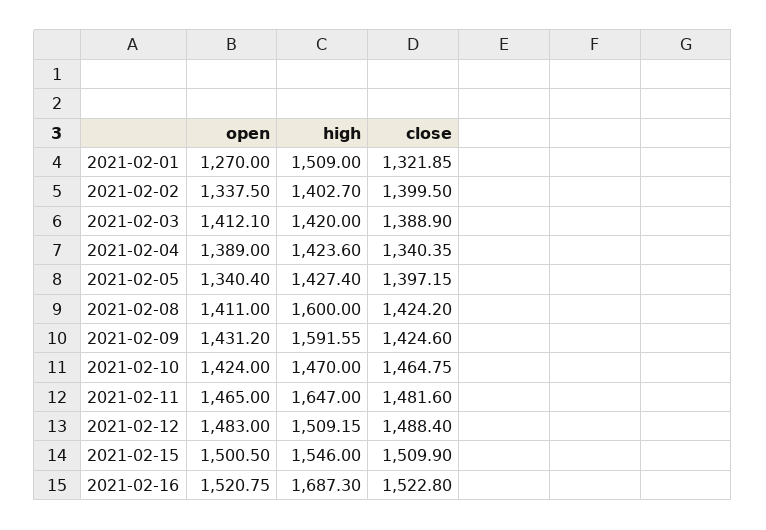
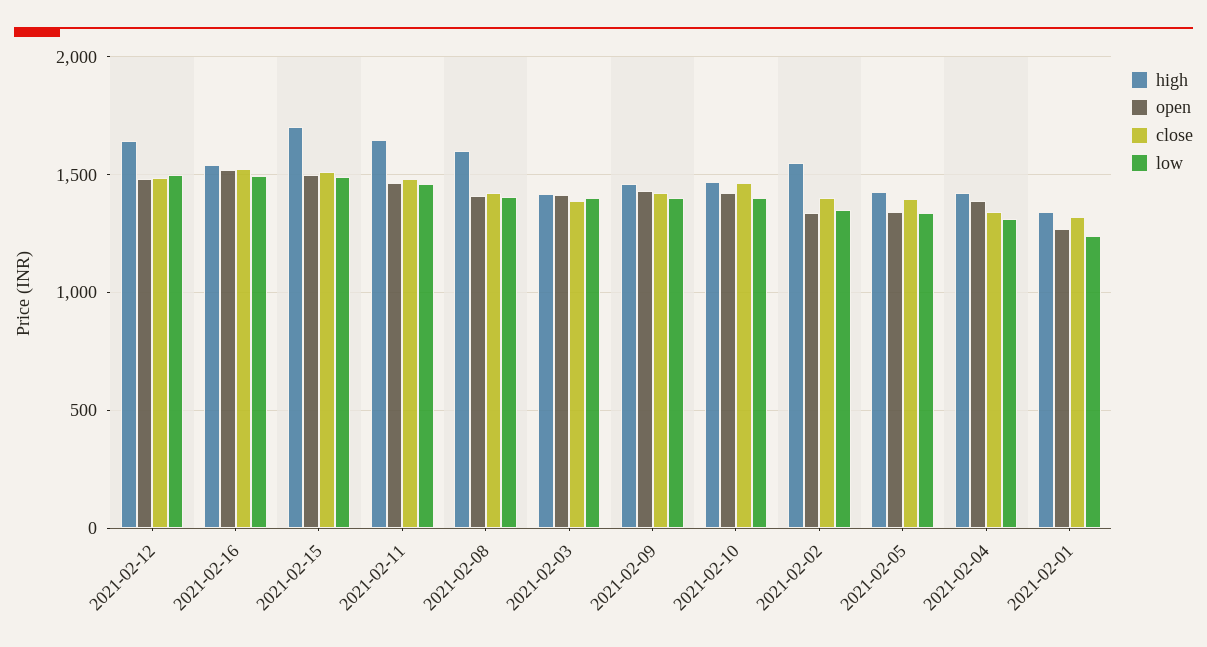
  {
    "open": {
      "2021-02-01": 1270,
      "2021-02-02": 1337.5,
      "2021-02-03": 1412.1,
      "2021-02-04": 1389,
      "2021-02-05": 1340.4,
      "2021-02-08": 1411,
      "2021-02-09": 1431.2,
      "2021-02-10": 1424,
      "2021-02-11": 1465,
      "2021-02-12": 1483,
      "2021-02-15": 1500.5,
      "2021-02-16": 1520.75
    },
    "high": {
-     "2021-02-01": 1509,
+     "2021-02-01": 1350,
-     "2021-02-02": 1402.7,
+     "2021-02-02": 1550,
      "2021-02-03": 1420,
      "2021-02-04": 1423.6,
      "2021-02-05": 1427.4,
      "2021-02-08": 1600,
-     "2021-02-09": 1591.55,
+     "2021-02-09": 1450,
      "2021-02-10": 1470,
      "2021-02-11": 1647,
-     "2021-02-12": 1509.15,
+     "2021-02-12": 1650,
-     "2021-02-15": 1546,
+     "2021-02-15": 1700,
-     "2021-02-16": 1687.3
+     "2021-02-16": 1550
    },
    "close": {
      "2021-02-01": 1321.85,
      "2021-02-02": 1399.5,
      "2021-02-03": 1388.9,
      "2021-02-04": 1340.35,
      "2021-02-05": 1397.15,
      "2021-02-08": 1424.2,
      "2021-02-09": 1424.6,
      "2021-02-10": 1464.75,
      "2021-02-11": 1481.6,
      "2021-02-12": 1488.4,
      "2021-02-15": 1509.9,
      "2021-02-16": 1522.8
-   }
+   },
+   "low": {
+     "2021-02-12": 1500,
+     "2021-02-16": 1500,
+     "2021-02-15": 1500,
+     "2021-02-11": 1450,
+     "2021-02-08": 1400,
+     "2021-02-03": 1400,
+     "2021-02-09": 1400,
+     "2021-02-10": 1400,
+     "2021-02-02": 1350,
+     "2021-02-05": 1350,
+     "2021-02-04": 1300,
+     "2021-02-01": 1250
+   }
  }

